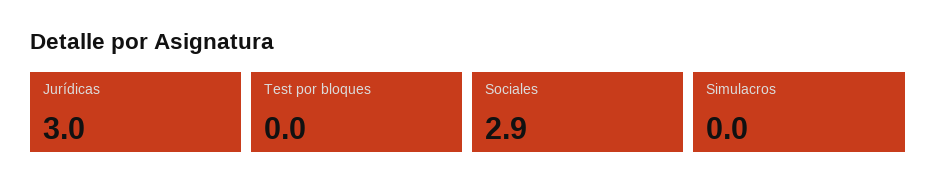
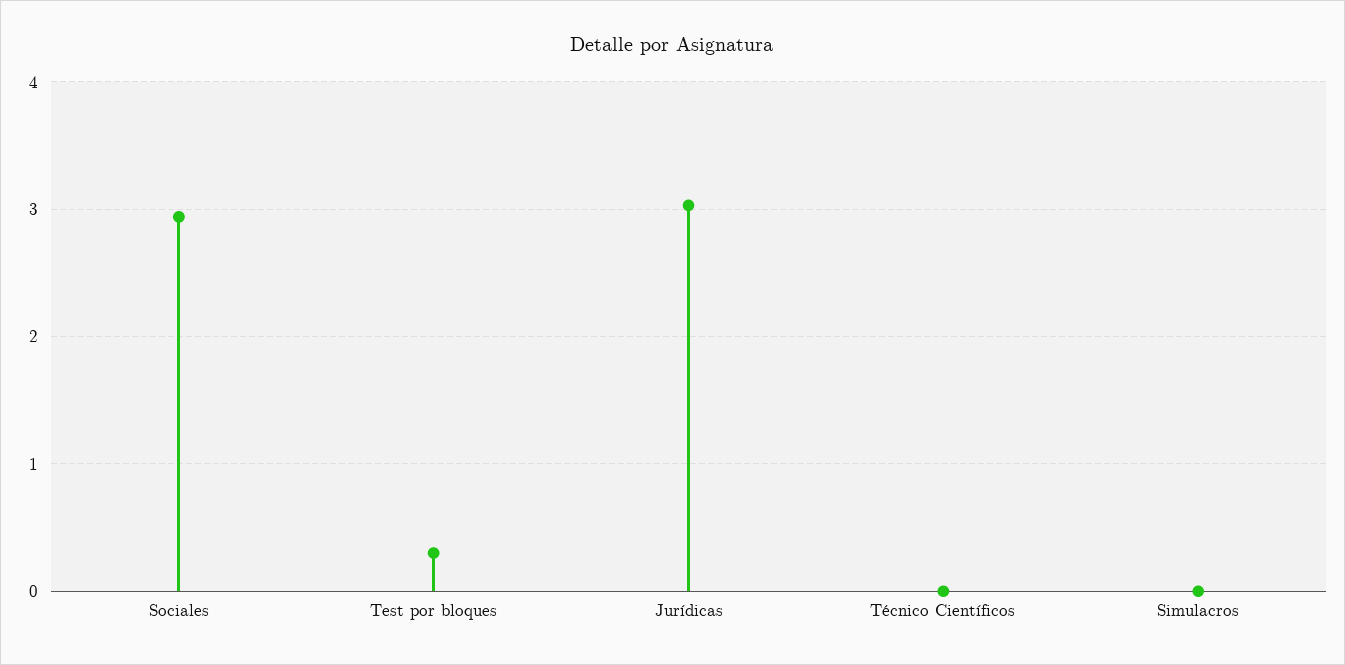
  {
    "Jurídicas": 3,
-   "Test por bloques": 0,
+   "Test por bloques": 0.3,
    "Sociales": 2.9,
-   "Simulacros": 0
+   "Simulacros": 0,
+   "Técnico Científicos": 0
  }

